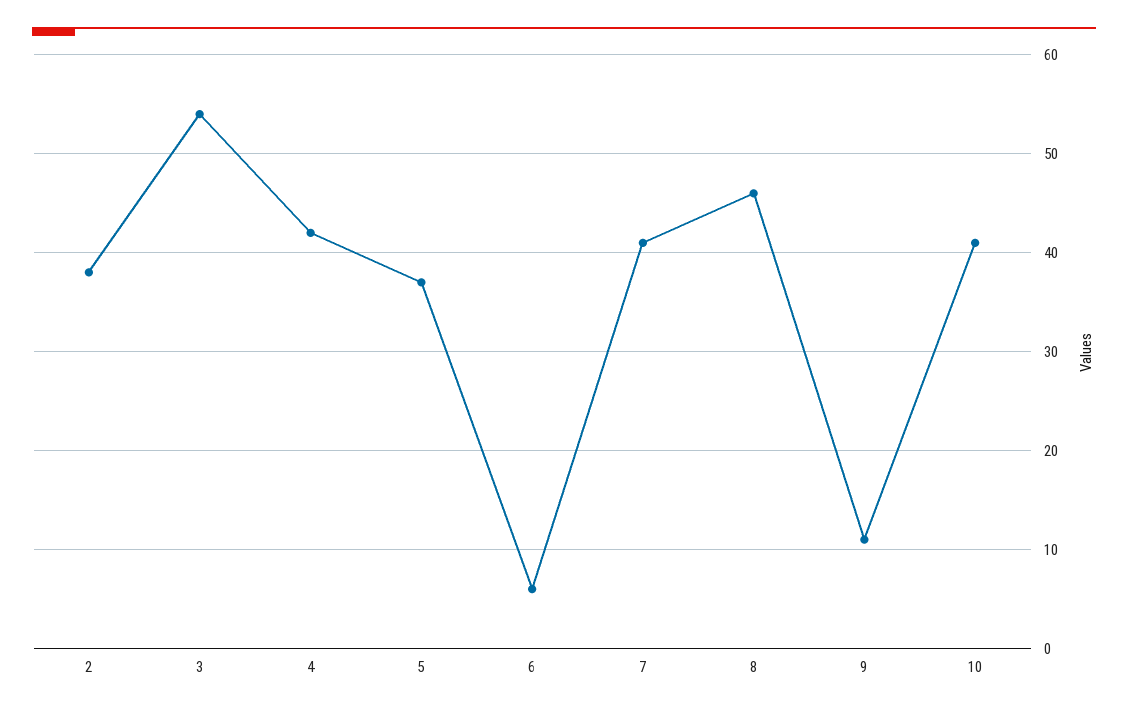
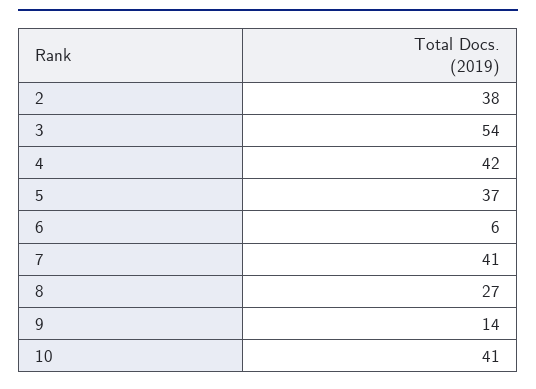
  {
    "2": 38,
    "3": 54,
    "4": 42,
    "5": 37,
    "6": 6,
    "7": 41,
-   "8": 46,
+   "8": 27,
-   "9": 11,
+   "9": 14,
    "10": 41
  }

